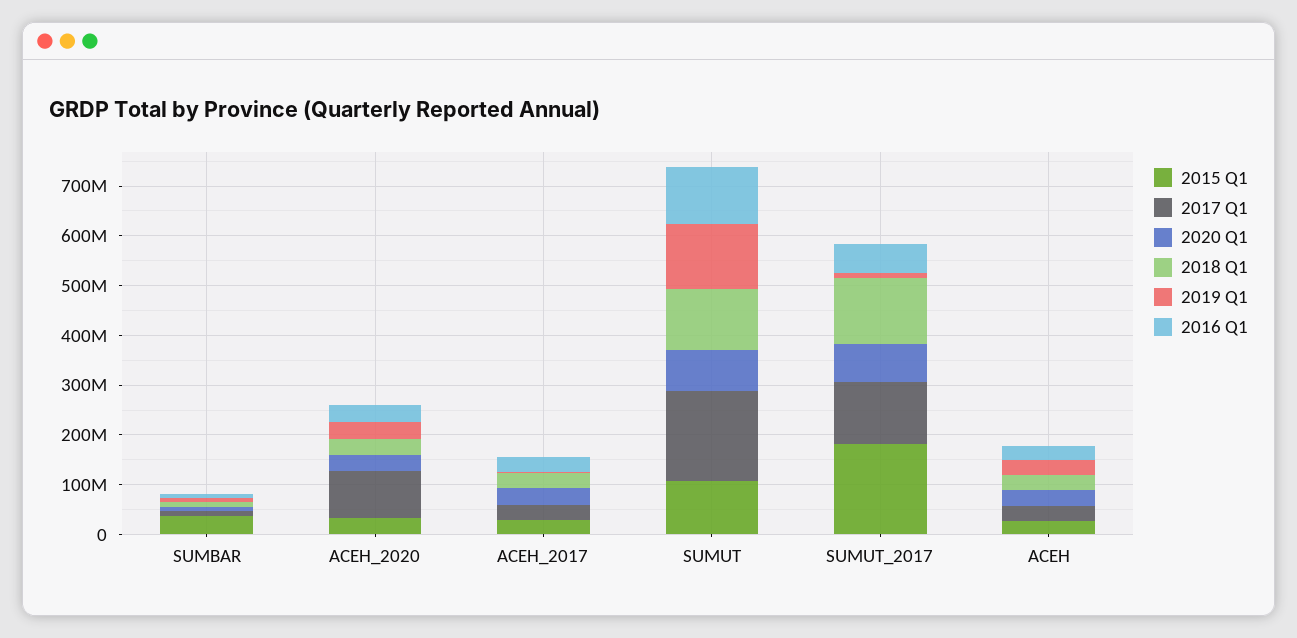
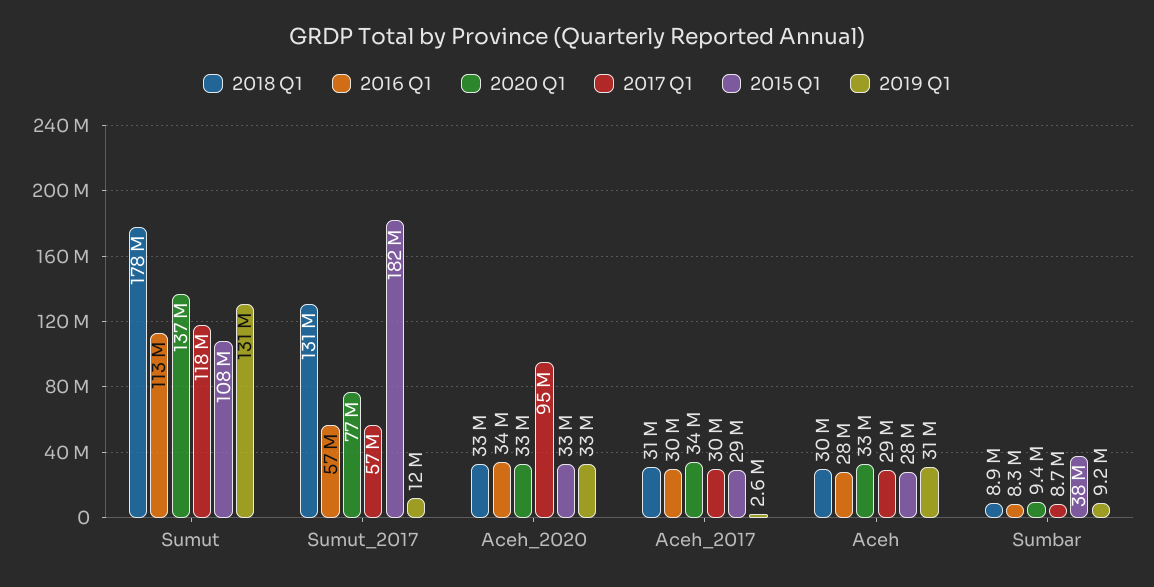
  {
    "2015 Q1": {
      "SUMBAR": 38000000,
      "ACEH_2020": 33000000,
      "ACEH_2017": 29000000,
      "SUMUT": 108000000,
      "SUMUT_2017": 182000000,
      "ACEH": 28000000
    },
    "2017 Q1": {
      "SUMBAR": 8700000,
      "ACEH_2020": 95000000,
      "ACEH_2017": 30000000,
-     "SUMUT": 180000000,
+     "SUMUT": 118000000,
-     "SUMUT_2017": 120000000,
+     "SUMUT_2017": 57000000,
      "ACEH": 29000000
    },
    "2020 Q1": {
      "SUMBAR": 9400000,
      "ACEH_2020": 33000000,
      "ACEH_2017": 34000000,
-     "SUMUT": 80000000,
+     "SUMUT": 137000000,
      "SUMUT_2017": 77000000,
      "ACEH": 33000000
    },
    "2018 Q1": {
      "SUMBAR": 8900000,
      "ACEH_2020": 33000000,
      "ACEH_2017": 31000000,
-     "SUMUT": 120000000,
+     "SUMUT": 178000000,
      "SUMUT_2017": 131000000,
      "ACEH": 30000000
    },
    "2019 Q1": {
      "SUMBAR": 9200000,
      "ACEH_2020": 33000000,
      "ACEH_2017": 2600000,
      "SUMUT": 131000000,
      "SUMUT_2017": 12000000,
      "ACEH": 31000000
    },
    "2016 Q1": {
      "SUMBAR": 8300000,
      "ACEH_2020": 34000000,
      "ACEH_2017": 30000000,
      "SUMUT": 113000000,
      "SUMUT_2017": 57000000,
      "ACEH": 28000000
    }
  }

